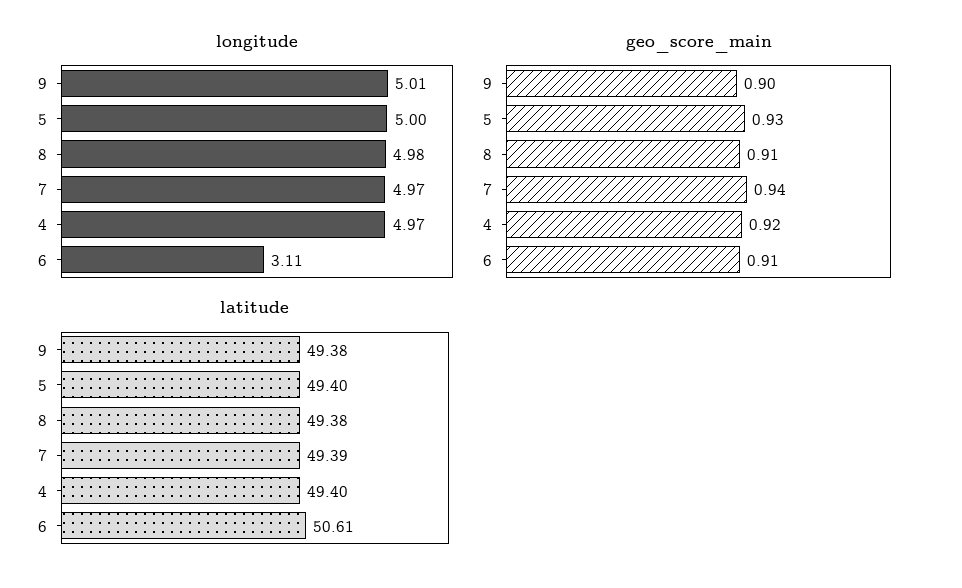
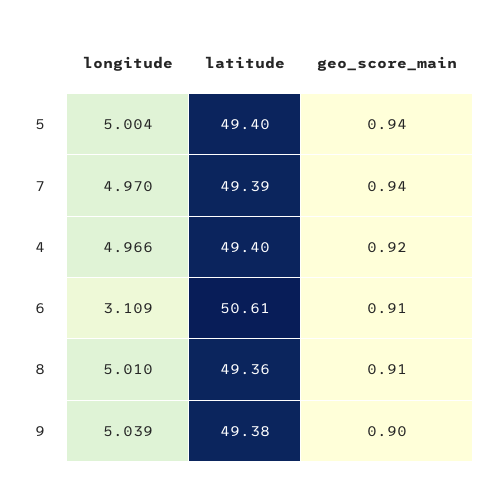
  {
    "longitude": {
-     "9": 5.01,
+     "9": 5.039,
      "5": 5.004,
-     "8": 4.98,
+     "8": 5.01,
      "7": 4.97,
      "4": 4.966,
      "6": 3.109
    },
    "geo_score_main": {
      "9": 0.9,
-     "5": 0.93,
+     "5": 0.94,
      "8": 0.91,
      "7": 0.94,
      "4": 0.92,
      "6": 0.91
    },
    "latitude": {
      "9": 49.38,
      "5": 49.4,
-     "8": 49.38,
+     "8": 49.36,
      "7": 49.39,
      "4": 49.4,
      "6": 50.61
    }
  }

